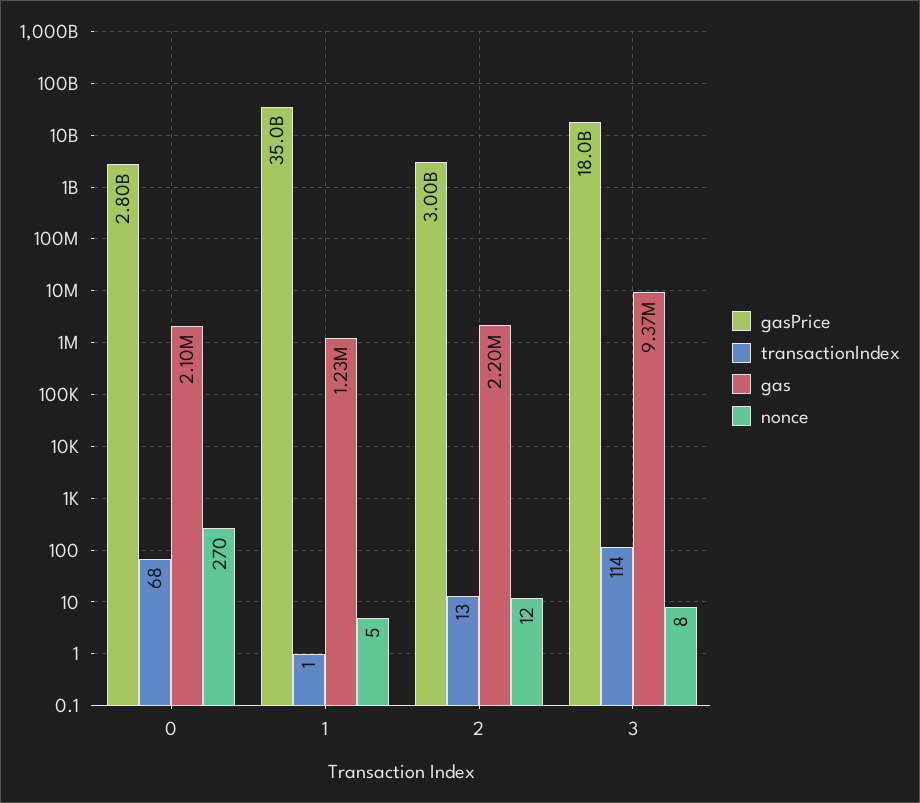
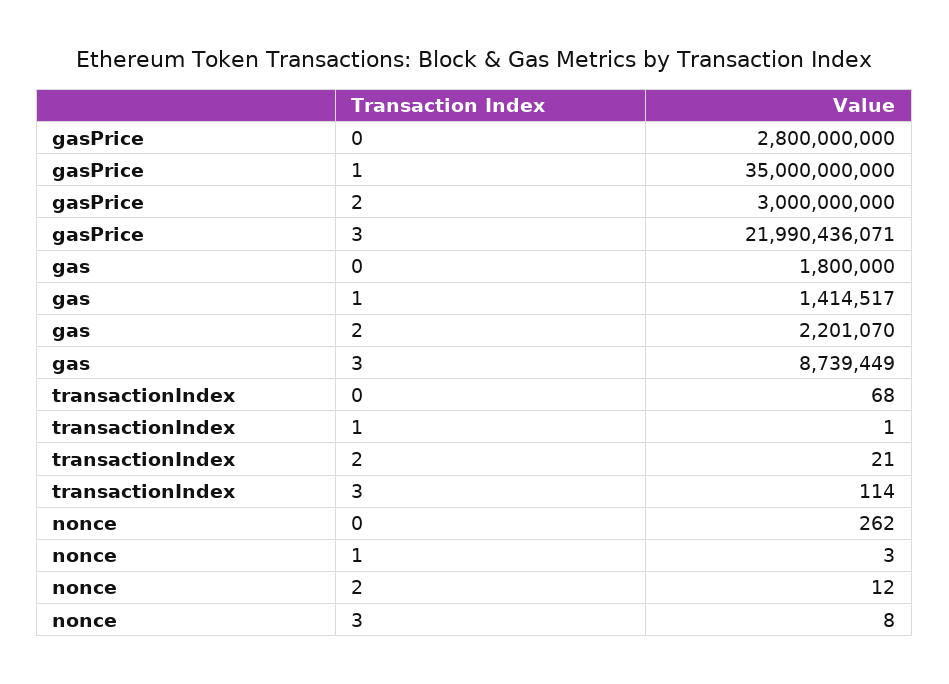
  {
    "gasPrice": {
      "0": 2800000000,
      "1": 35000000000,
      "2": 3000000000,
-     "3": 18000000000
+     "3": 21990436071
    },
    "transactionIndex": {
      "0": 68,
      "1": 1,
-     "2": 13,
+     "2": 21,
      "3": 114
    },
    "gas": {
-     "0": 2100000,
+     "0": 1800000,
-     "1": 1230000,
+     "1": 1414517,
      "2": 2201070,
-     "3": 9370000
+     "3": 8739449
    },
    "nonce": {
-     "0": 270,
+     "0": 262,
-     "1": 5,
+     "1": 3,
      "2": 12,
      "3": 8
    }
  }

